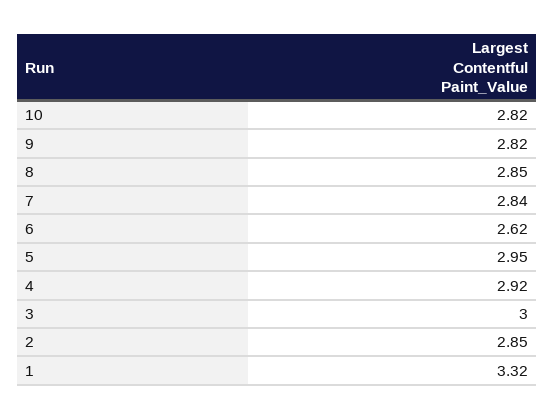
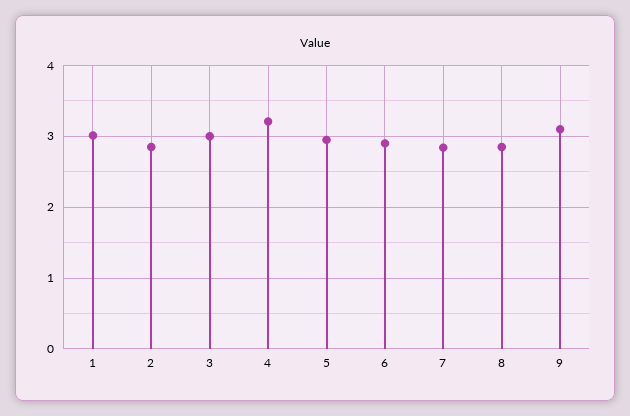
  {
-   "10": 2.82,
-   "9": 2.82,
+   "9": 3.1,
    "8": 2.85,
    "7": 2.84,
-   "6": 2.62,
+   "6": 2.9,
    "5": 2.95,
-   "4": 2.92,
+   "4": 3.2,
    "3": 3,
    "2": 2.85,
-   "1": 3.32
+   "1": 3
  }

